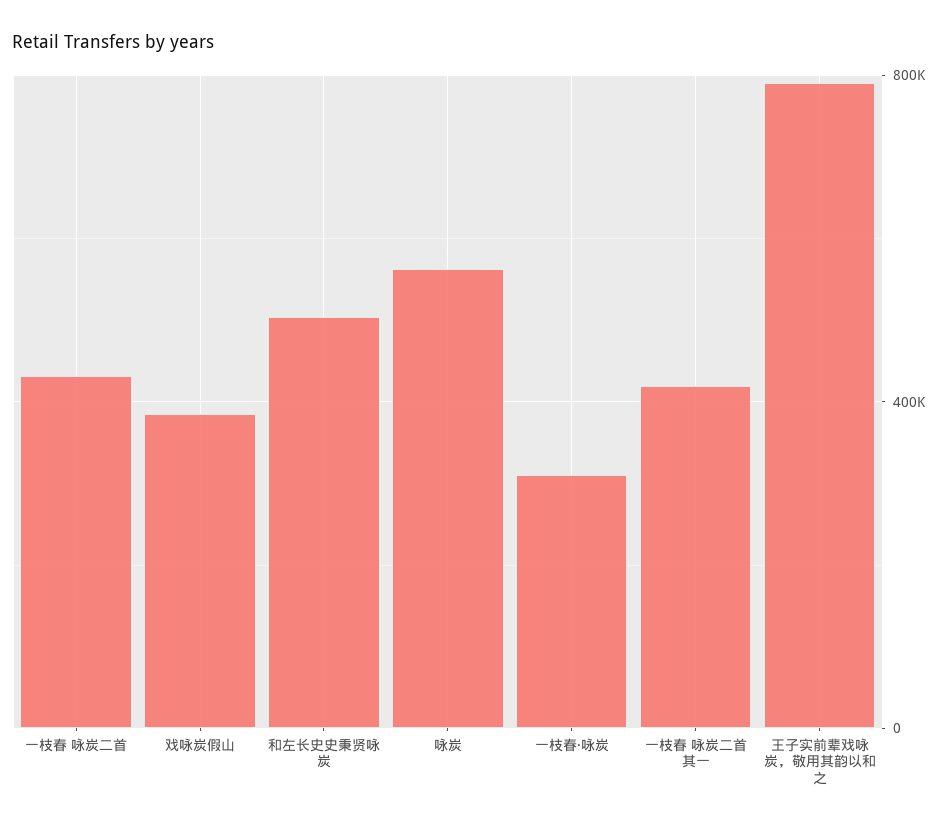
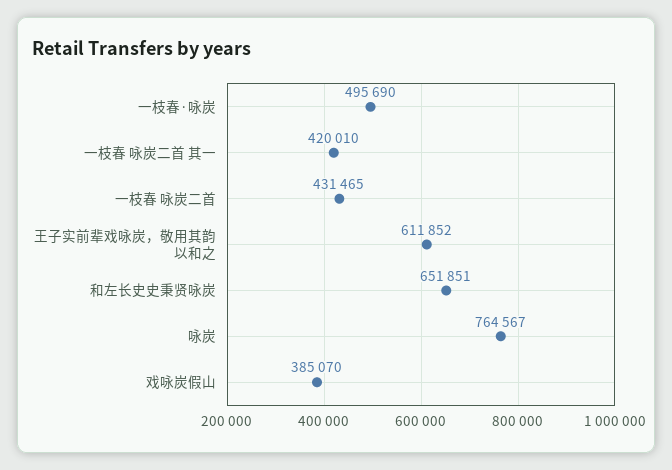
  {
    "一枝春 咏炭二首": 431465,
    "戏咏炭假山": 385070,
-   "和左长史史秉贤咏炭": 500000,
+   "和左长史史秉贤咏炭": 651851,
-   "咏炭": 550000,
+   "咏炭": 764567,
-   "一枝春·咏炭": 300000,
+   "一枝春·咏炭": 495690,
    "一枝春 咏炭二首 其一": 420010,
-   "王子实前辈戏咏炭，敬用其韵以和之": 800000
+   "王子实前辈戏咏炭，敬用其韵以和之": 611852
  }

